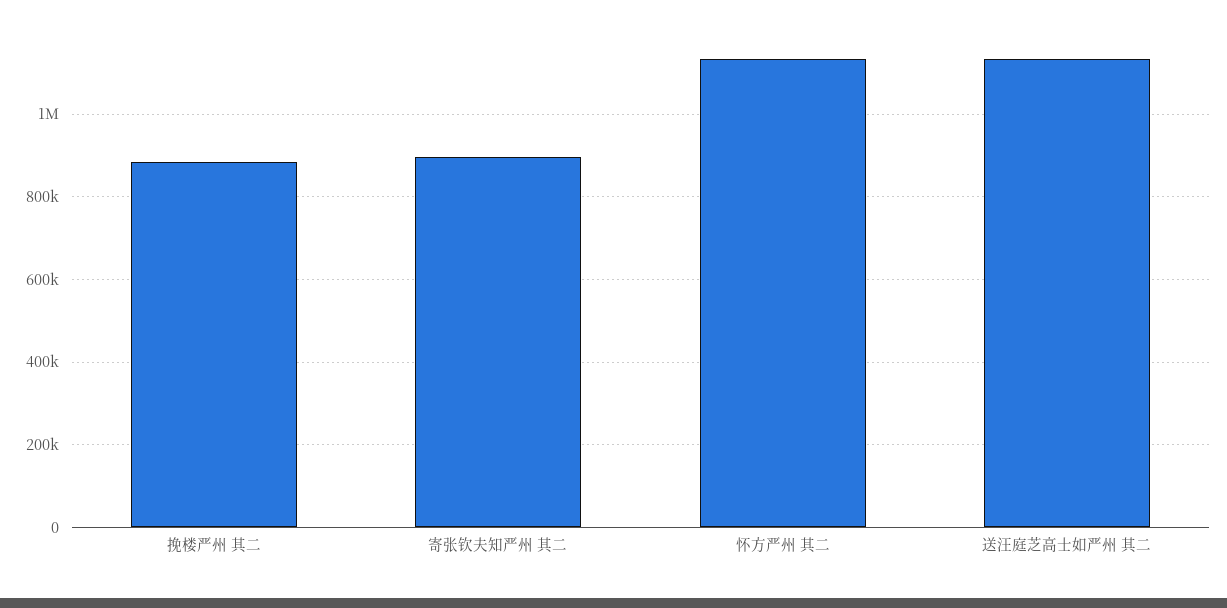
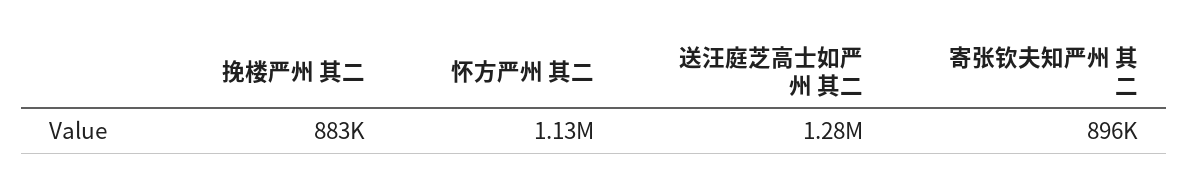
  {
    "挽楼严州 其二": 883000,
    "寄张钦夫知严州 其二": 896000,
    "怀方严州 其二": 1130000,
-   "送汪庭芝高士如严州 其二": 1140000
+   "送汪庭芝高士如严州 其二": 1280000
  }

